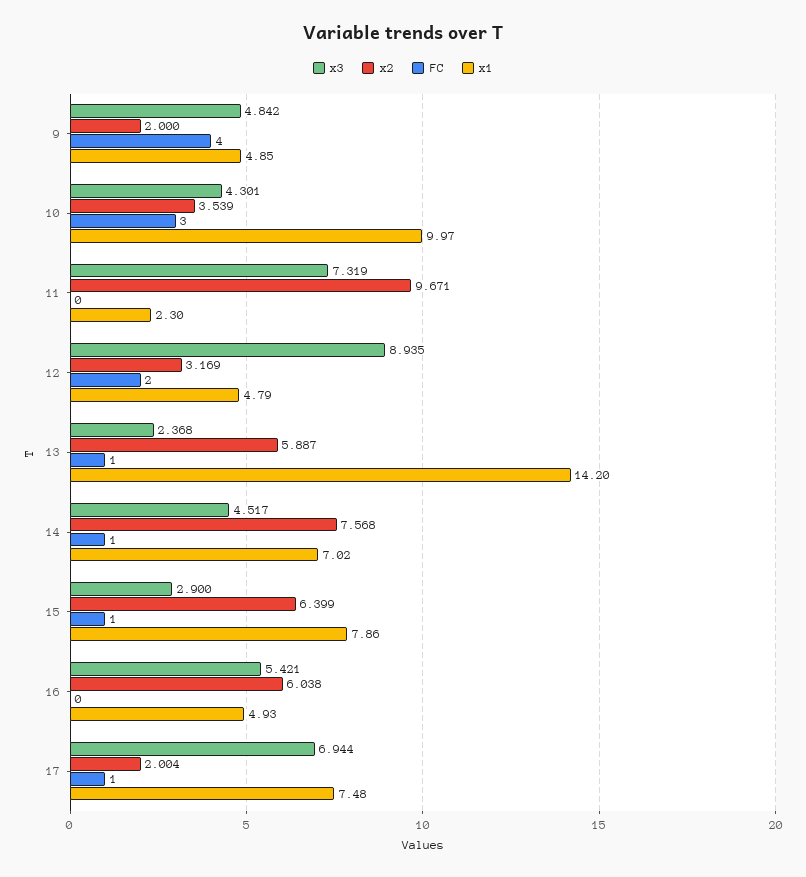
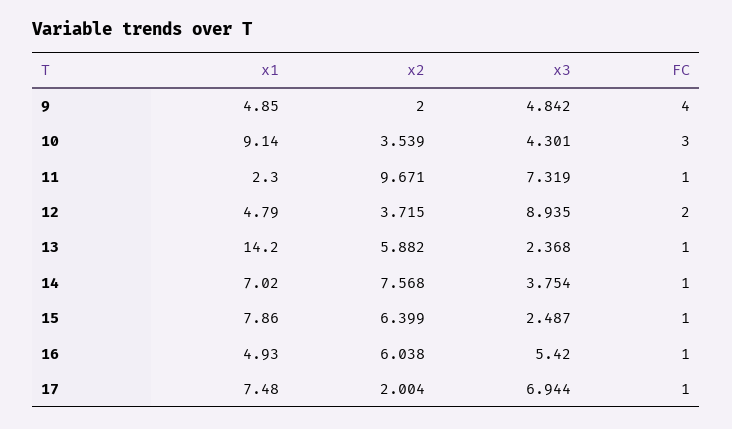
  {
    "x3": {
      "9": 4.842,
      "10": 4.301,
      "11": 7.319,
      "12": 8.935,
      "13": 2.368,
-     "14": 4.517,
+     "14": 3.754,
-     "15": 2.9,
+     "15": 2.487,
-     "16": 5.421,
+     "16": 5.42,
      "17": 6.944
    },
    "x2": {
      "9": 2,
      "10": 3.539,
      "11": 9.671,
-     "12": 3.169,
+     "12": 3.715,
-     "13": 5.887,
+     "13": 5.882,
      "14": 7.568,
      "15": 6.399,
      "16": 6.038,
      "17": 2.004
    },
    "FC": {
      "9": 4,
      "10": 3,
-     "11": 0,
+     "11": 1,
      "12": 2,
      "13": 1,
      "14": 1,
      "15": 1,
-     "16": 0,
+     "16": 1,
      "17": 1
    },
    "x1": {
      "9": 4.85,
-     "10": 9.97,
+     "10": 9.14,
      "11": 2.3,
      "12": 4.79,
      "13": 14.2,
      "14": 7.02,
      "15": 7.86,
      "16": 4.93,
      "17": 7.48
    }
  }

